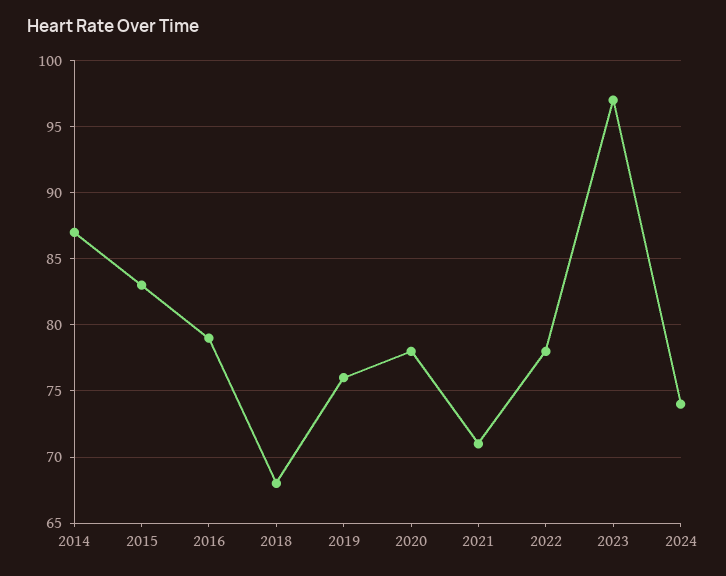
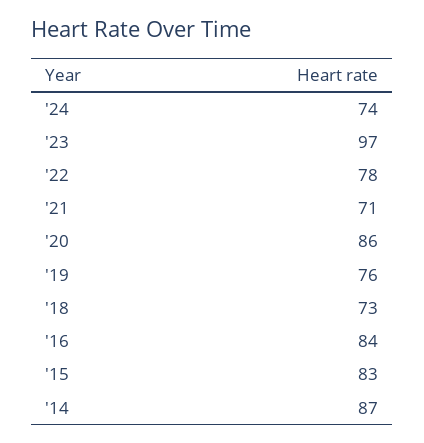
  {
    "2014": 87,
    "2015": 83,
-   "2016": 79,
+   "2016": 84,
-   "2018": 68,
+   "2018": 73,
    "2019": 76,
-   "2020": 78,
+   "2020": 86,
    "2021": 71,
    "2022": 78,
    "2023": 97,
    "2024": 74
  }

